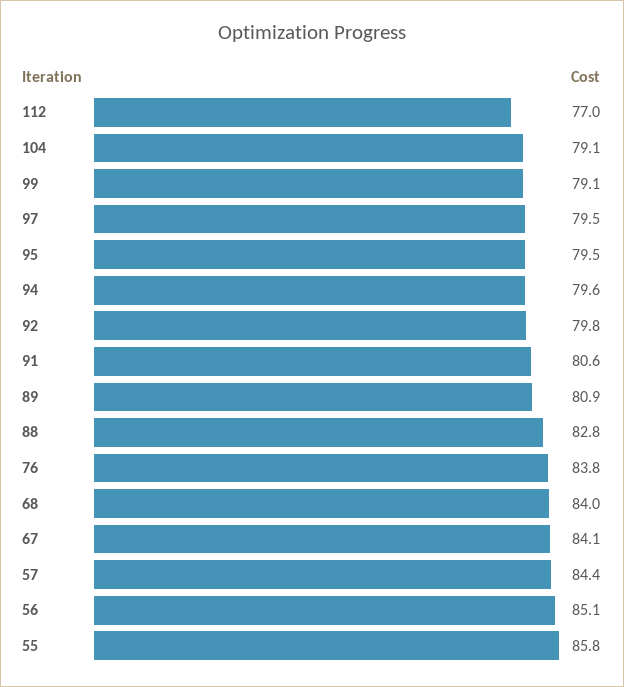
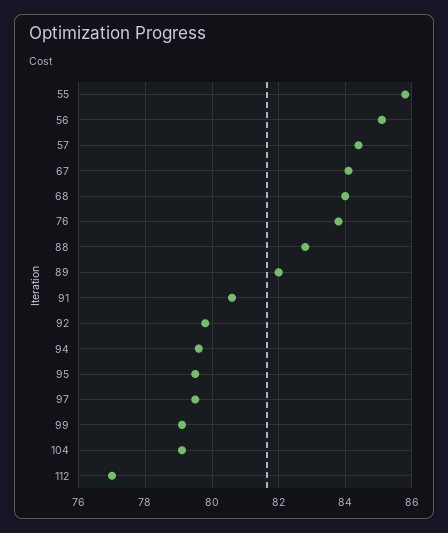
  {
    "112": 77,
    "104": 79.1,
    "99": 79.1,
    "97": 79.5,
    "95": 79.5,
    "94": 79.6,
    "92": 79.8,
    "91": 80.6,
-   "89": 80.9,
+   "89": 82,
    "88": 82.8,
    "76": 83.8,
    "68": 84,
    "67": 84.1,
    "57": 84.4,
    "56": 85.1,
    "55": 85.8
  }

